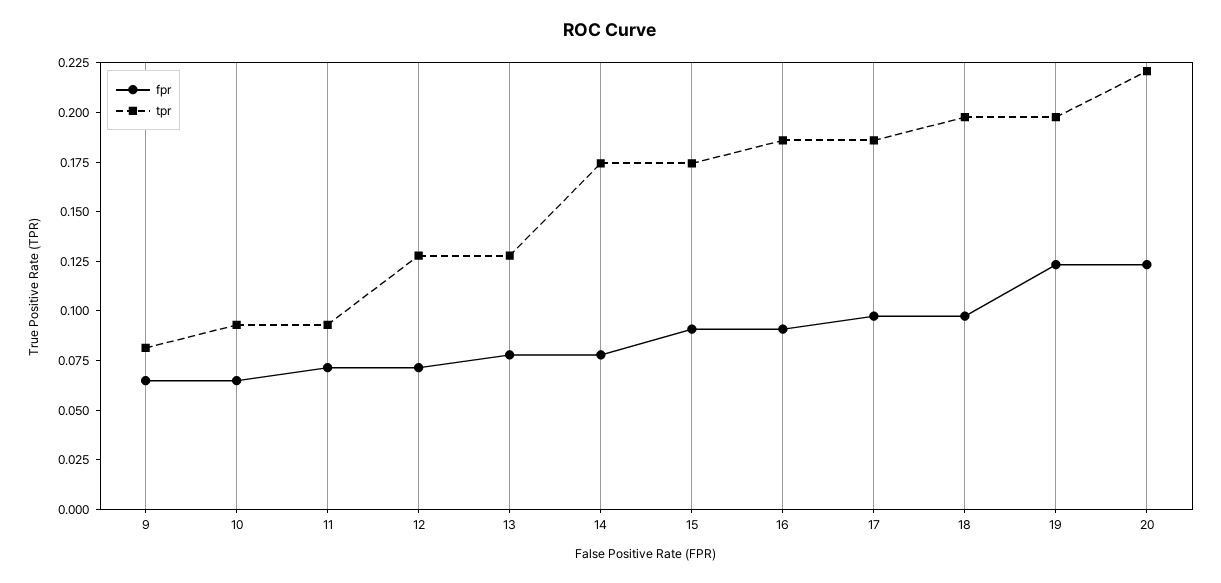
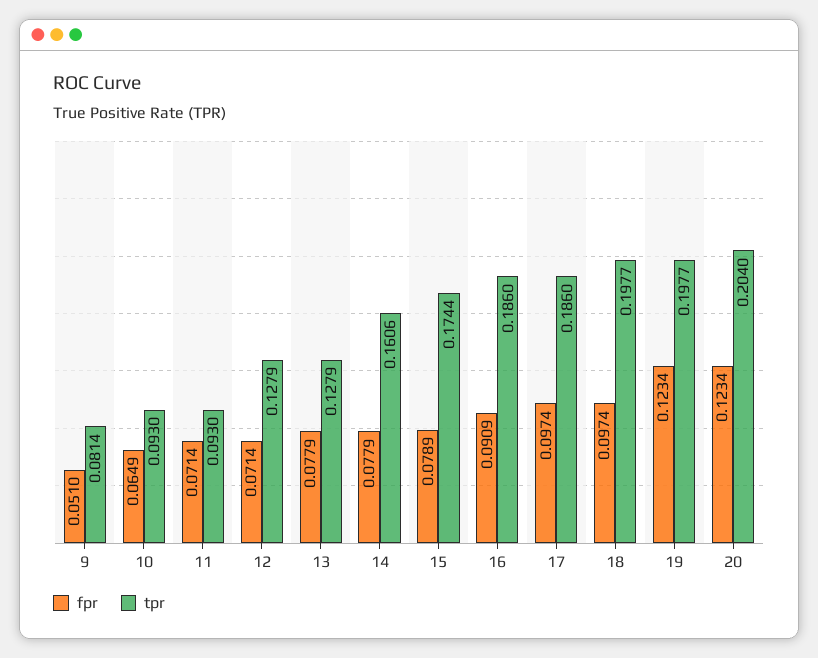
  {
    "fpr": {
-     "9": 0.065,
+     "9": 0.051,
      "10": 0.0649,
      "11": 0.0714,
      "12": 0.0714,
      "13": 0.0779,
      "14": 0.0779,
-     "15": 0.09,
+     "15": 0.0789,
      "16": 0.0909,
      "17": 0.0974,
      "18": 0.0974,
      "19": 0.1234,
      "20": 0.1234
    },
    "tpr": {
      "9": 0.0814,
      "10": 0.093,
      "11": 0.093,
      "12": 0.1279,
      "13": 0.1279,
-     "14": 0.175,
+     "14": 0.1606,
      "15": 0.1744,
      "16": 0.186,
      "17": 0.186,
      "18": 0.1977,
      "19": 0.1977,
-     "20": 0.22
+     "20": 0.204
    }
  }

